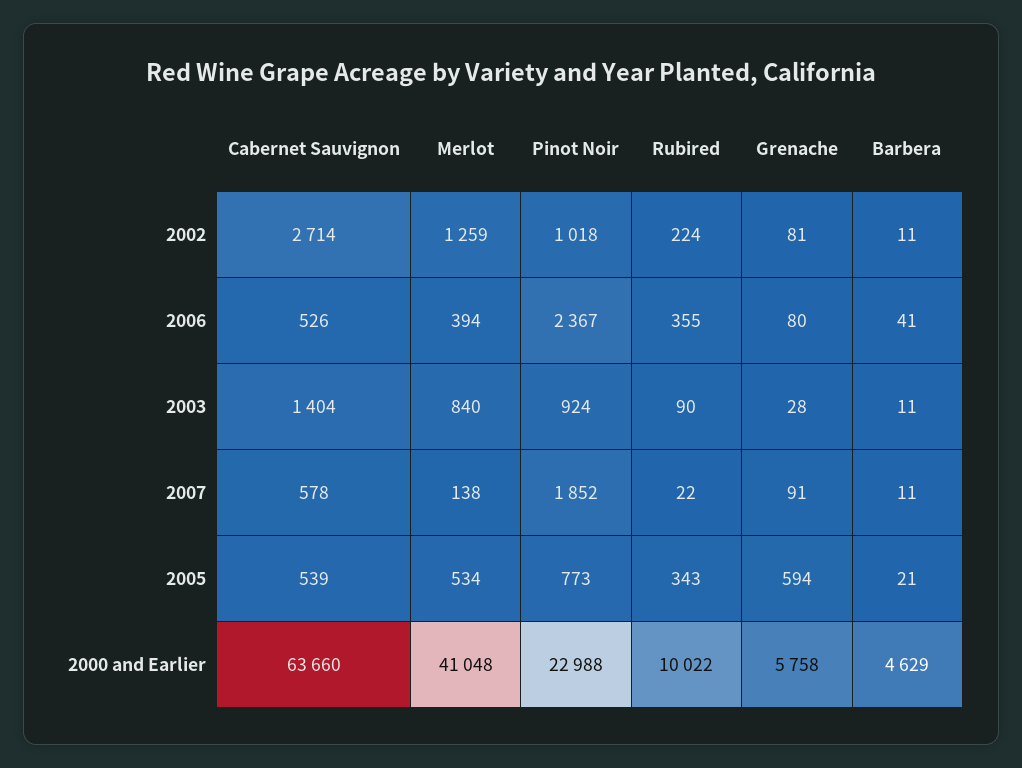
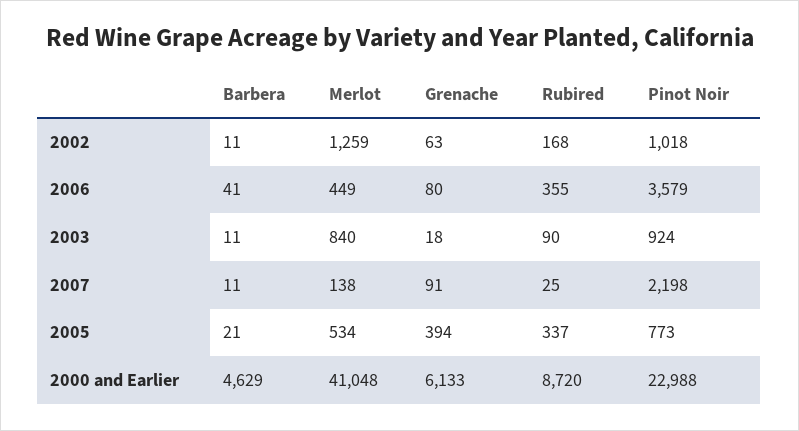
  {
-   "Cabernet Sauvignon": {
-     "2002": 2714,
-     "2006": 526,
-     "2003": 1404,
-     "2007": 578,
-     "2005": 539,
-     "2000 and Earlier": 63660
-   },
    "Merlot": {
      "2002": 1259,
-     "2006": 394,
+     "2006": 449,
      "2003": 840,
      "2007": 138,
      "2005": 534,
      "2000 and Earlier": 41048
    },
    "Pinot Noir": {
      "2002": 1018,
-     "2006": 2367,
+     "2006": 3579,
      "2003": 924,
-     "2007": 1852,
+     "2007": 2198,
      "2005": 773,
      "2000 and Earlier": 22988
    },
    "Rubired": {
-     "2002": 224,
+     "2002": 168,
      "2006": 355,
      "2003": 90,
-     "2007": 22,
+     "2007": 25,
-     "2005": 343,
+     "2005": 337,
-     "2000 and Earlier": 10022
+     "2000 and Earlier": 8720
    },
    "Grenache": {
-     "2002": 81,
+     "2002": 63,
      "2006": 80,
-     "2003": 28,
+     "2003": 18,
      "2007": 91,
-     "2005": 594,
+     "2005": 394,
-     "2000 and Earlier": 5758
+     "2000 and Earlier": 6133
    },
    "Barbera": {
      "2002": 11,
      "2006": 41,
      "2003": 11,
      "2007": 11,
      "2005": 21,
      "2000 and Earlier": 4629
    }
  }

